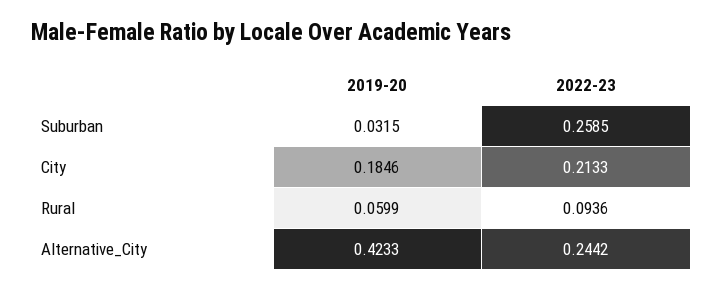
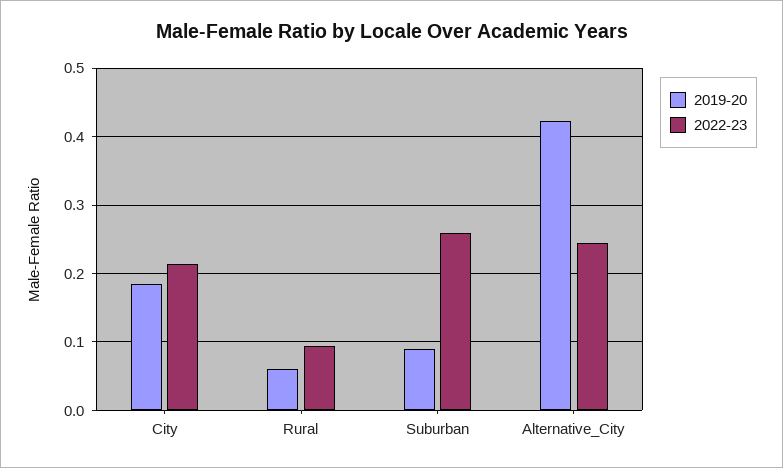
  {
    "2019-20": {
-     "Suburban": 0.0315,
+     "Suburban": 0.09,
      "City": 0.1846,
      "Rural": 0.0599,
      "Alternative_City": 0.4233
    },
    "2022-23": {
      "Suburban": 0.2585,
      "City": 0.2133,
      "Rural": 0.0936,
      "Alternative_City": 0.2442
    }
  }

